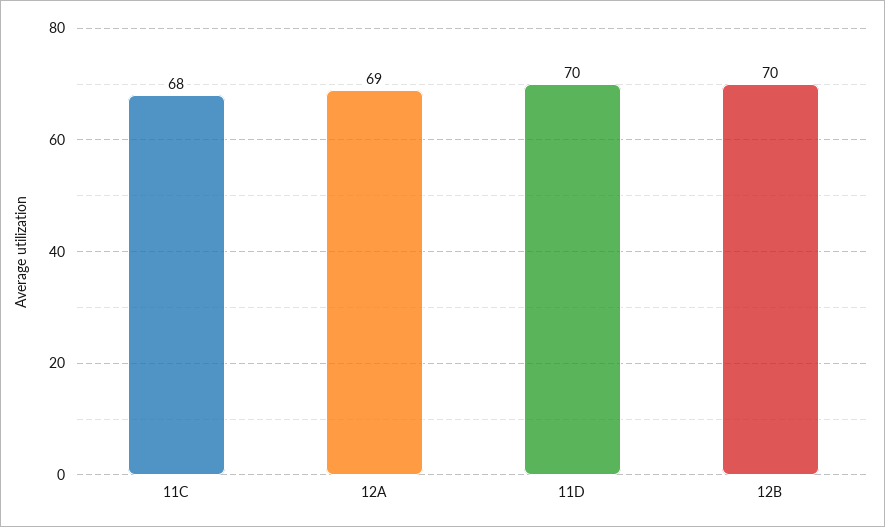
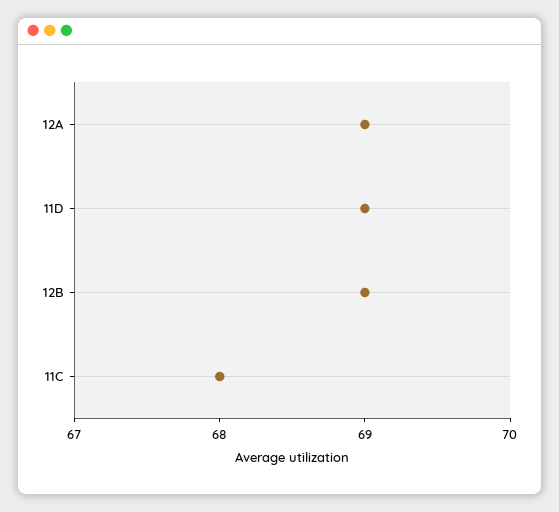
  {
    "11C": 68,
    "12A": 69,
-   "11D": 70,
+   "11D": 69,
-   "12B": 70
+   "12B": 69
  }

